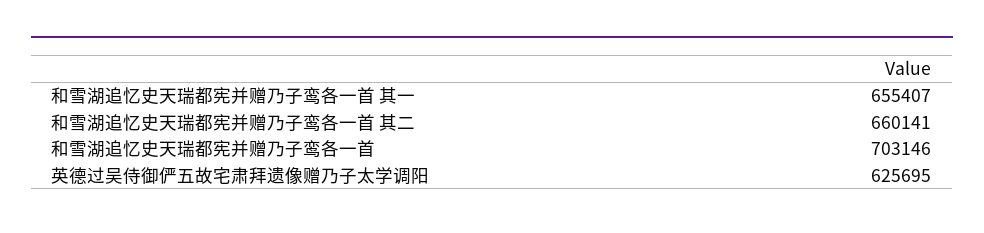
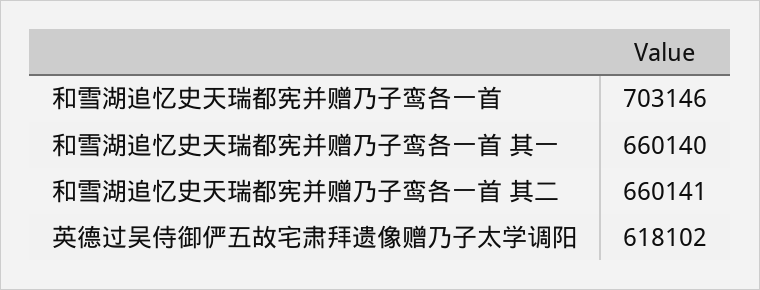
  {
-   "和雪湖追忆史天瑞都宪并赠乃子鸾各一首 其一": 655407,
+   "和雪湖追忆史天瑞都宪并赠乃子鸾各一首 其一": 660140,
    "和雪湖追忆史天瑞都宪并赠乃子鸾各一首 其二": 660141,
    "和雪湖追忆史天瑞都宪并赠乃子鸾各一首": 703146,
-   "英德过吴侍御俨五故宅肃拜遗像赠乃子太学调阳": 625695
+   "英德过吴侍御俨五故宅肃拜遗像赠乃子太学调阳": 618102
  }

